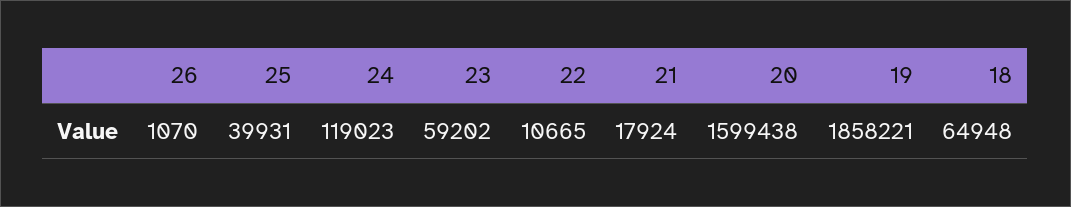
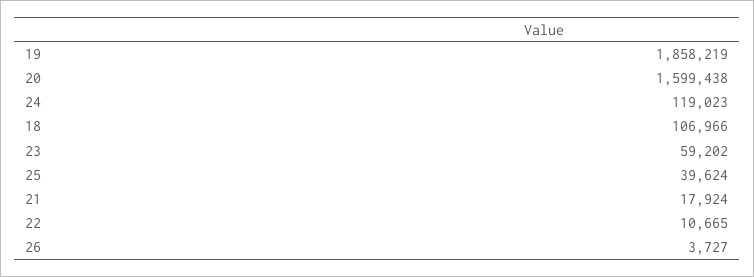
  {
-   "26": 1070,
+   "26": 3727,
-   "25": 39931,
+   "25": 39624,
    "24": 119023,
    "23": 59202,
    "22": 10665,
    "21": 17924,
    "20": 1599438,
-   "19": 1858221,
+   "19": 1858219,
-   "18": 64948
+   "18": 106966
  }

